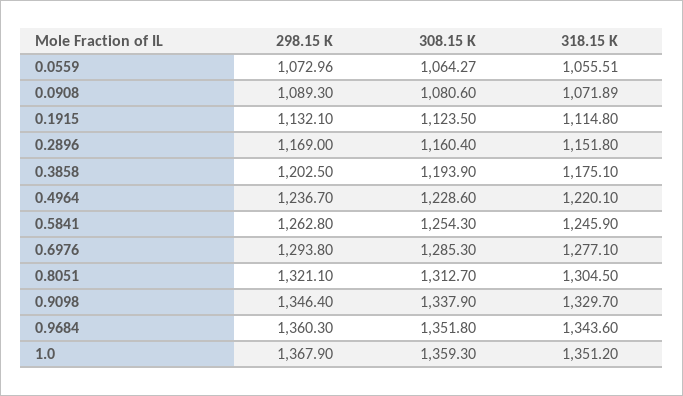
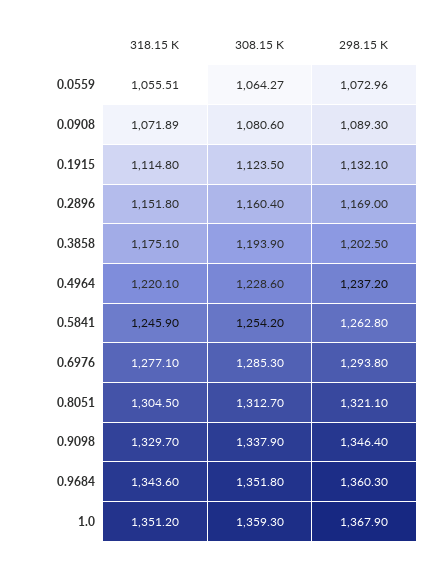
  {
    "298.15 K": {
      "0.0559": 1072.96,
      "0.0908": 1089.3,
      "0.1915": 1132.1,
      "0.2896": 1169,
      "0.3858": 1202.5,
-     "0.4964": 1236.7,
+     "0.4964": 1237.2,
      "0.5841": 1262.8,
      "0.6976": 1293.8,
      "0.8051": 1321.1,
      "0.9098": 1346.4,
      "0.9684": 1360.3,
      "1.0": 1367.9
    },
    "308.15 K": {
      "0.0559": 1064.27,
      "0.0908": 1080.6,
      "0.1915": 1123.5,
      "0.2896": 1160.4,
      "0.3858": 1193.9,
      "0.4964": 1228.6,
-     "0.5841": 1254.3,
+     "0.5841": 1254.2,
      "0.6976": 1285.3,
      "0.8051": 1312.7,
      "0.9098": 1337.9,
      "0.9684": 1351.8,
      "1.0": 1359.3
    },
    "318.15 K": {
      "0.0559": 1055.51,
      "0.0908": 1071.89,
      "0.1915": 1114.8,
      "0.2896": 1151.8,
      "0.3858": 1175.1,
      "0.4964": 1220.1,
      "0.5841": 1245.9,
      "0.6976": 1277.1,
      "0.8051": 1304.5,
      "0.9098": 1329.7,
      "0.9684": 1343.6,
      "1.0": 1351.2
    }
  }

